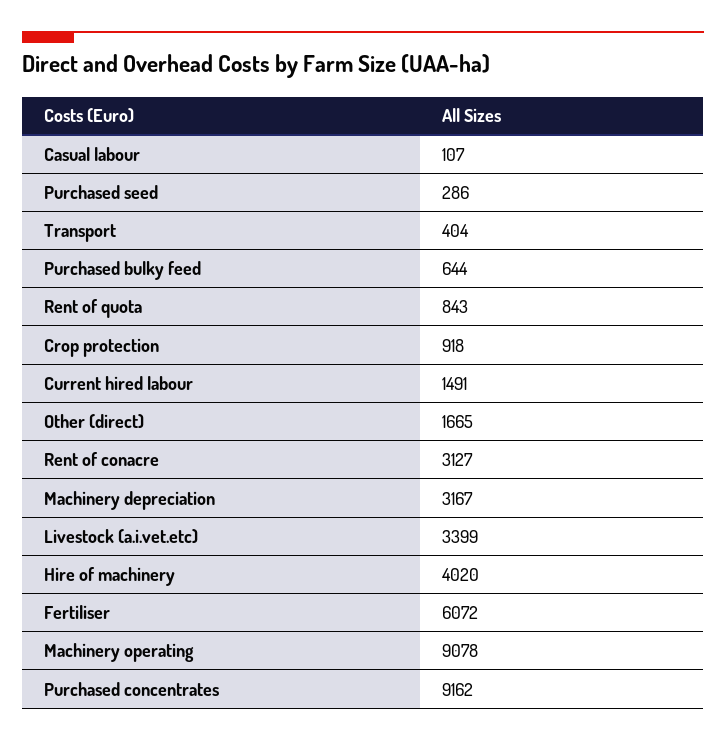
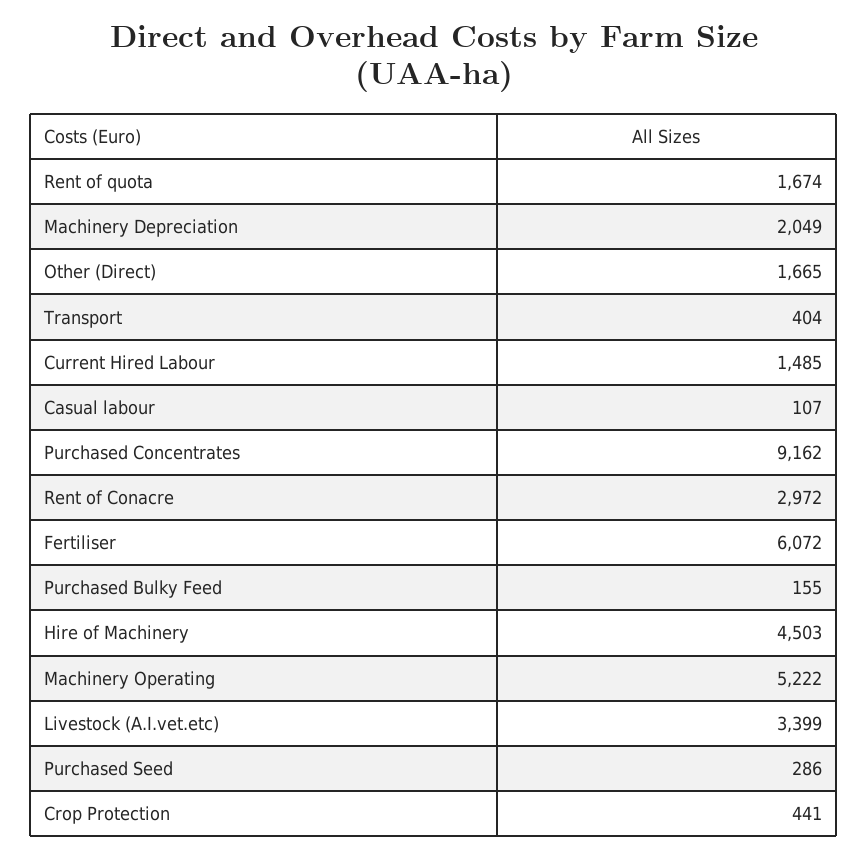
  {
    "Casual labour": 107,
    "Purchased seed": 286,
    "Transport": 404,
-   "Purchased bulky feed": 644,
+   "Purchased bulky feed": 155,
-   "Rent of quota": 843,
+   "Rent of quota": 1674,
-   "Crop protection": 918,
+   "Crop protection": 441,
-   "Current hired labour": 1491,
+   "Current hired labour": 1485,
    "Other (direct)": 1665,
-   "Rent of conacre": 3127,
+   "Rent of conacre": 2972,
-   "Machinery depreciation": 3167,
+   "Machinery depreciation": 2049,
    "Livestock (a.i.vet.etc)": 3399,
-   "Hire of machinery": 4020,
+   "Hire of machinery": 4503,
    "Fertiliser": 6072,
-   "Machinery operating": 9078,
+   "Machinery operating": 5222,
    "Purchased concentrates": 9162
  }

